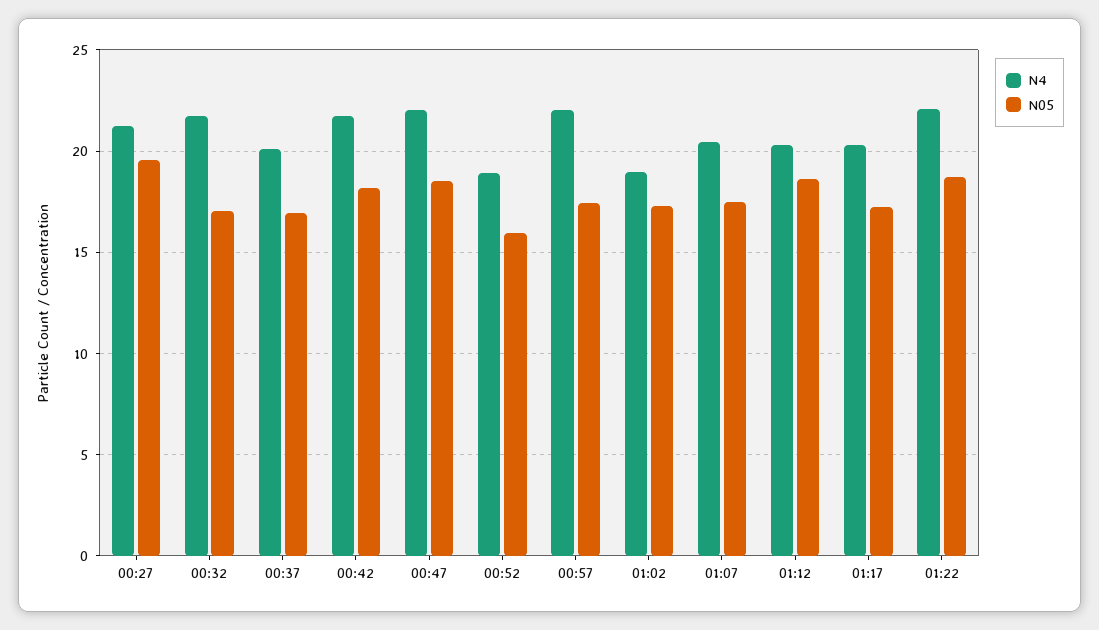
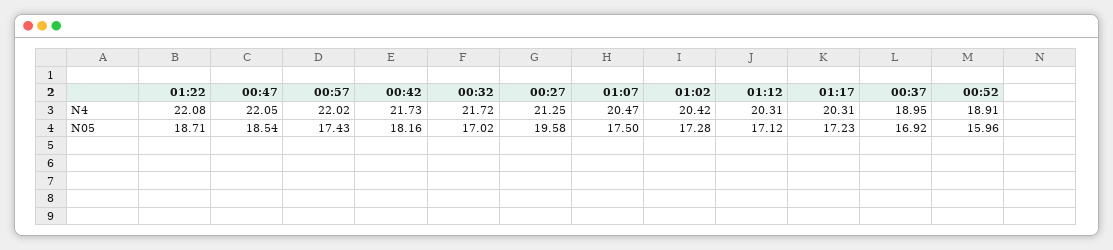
  {
    "N4": {
      "00:27": 21.25,
      "00:32": 21.72,
-     "00:37": 20,
+     "00:37": 18.95,
      "00:42": 21.73,
      "00:47": 22.05,
      "00:52": 18.91,
      "00:57": 22.02,
-     "01:02": 19,
+     "01:02": 20.42,
      "01:07": 20.47,
      "01:12": 20.31,
      "01:17": 20.31,
      "01:22": 22.08
    },
    "N05": {
      "00:27": 19.58,
      "00:32": 17.02,
      "00:37": 16.92,
      "00:42": 18.16,
      "00:47": 18.54,
      "00:52": 15.96,
      "00:57": 17.43,
      "01:02": 17.28,
      "01:07": 17.5,
-     "01:12": 18.5,
+     "01:12": 17.12,
      "01:17": 17.23,
      "01:22": 18.71
    }
  }

